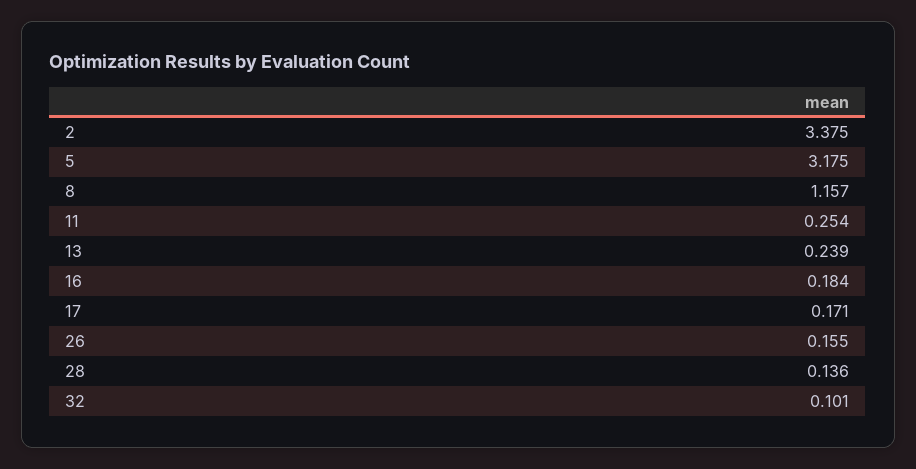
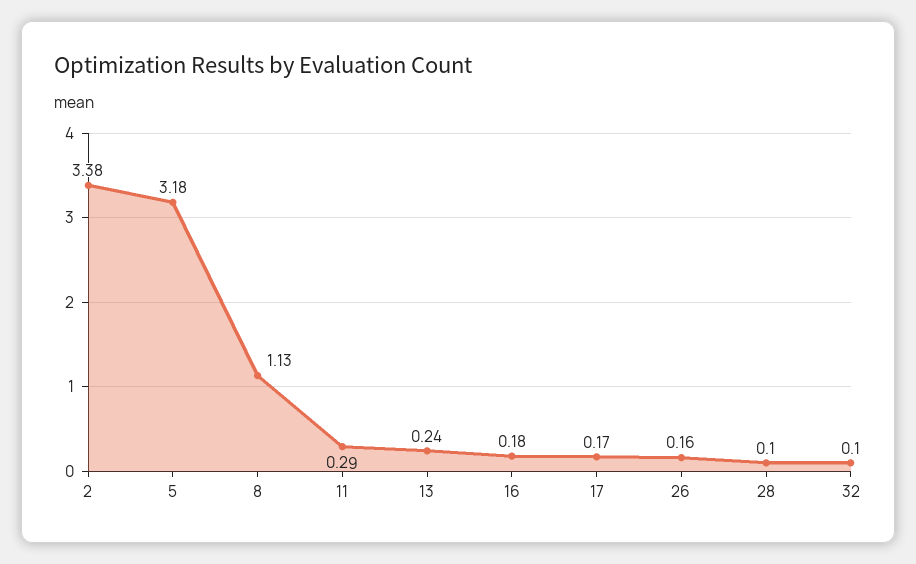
  {
    "2": 3.375,
    "5": 3.175,
-   "8": 1.157,
+   "8": 1.13,
-   "11": 0.254,
+   "11": 0.29,
    "13": 0.239,
    "16": 0.184,
    "17": 0.171,
    "26": 0.155,
-   "28": 0.136,
+   "28": 0.1,
    "32": 0.101
  }

